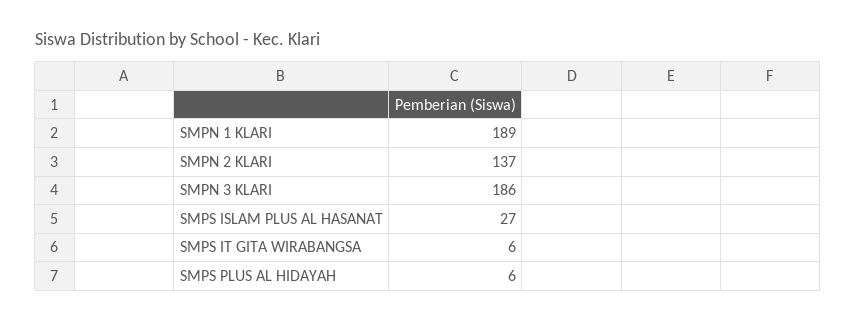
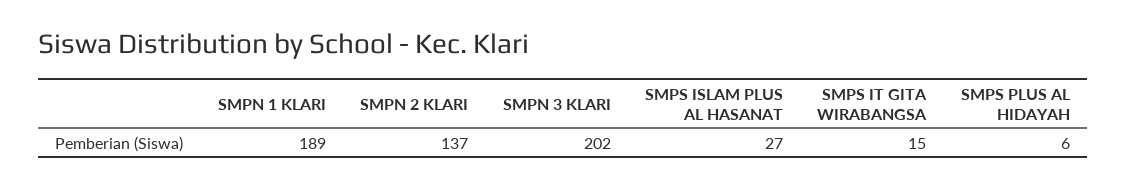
  {
    "SMPN 1 KLARI": 189,
    "SMPN 2 KLARI": 137,
-   "SMPN 3 KLARI": 186,
+   "SMPN 3 KLARI": 202,
    "SMPS ISLAM PLUS AL HASANAT": 27,
-   "SMPS IT GITA WIRABANGSA": 6,
+   "SMPS IT GITA WIRABANGSA": 15,
    "SMPS PLUS AL HIDAYAH": 6
  }

